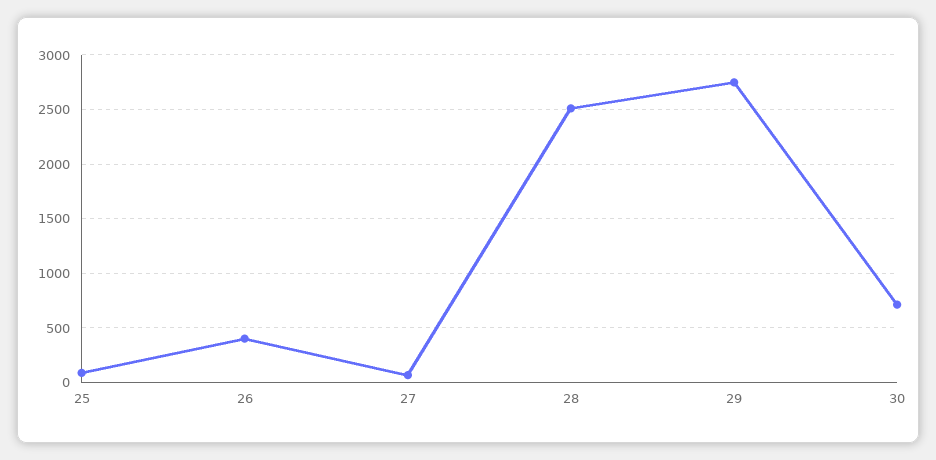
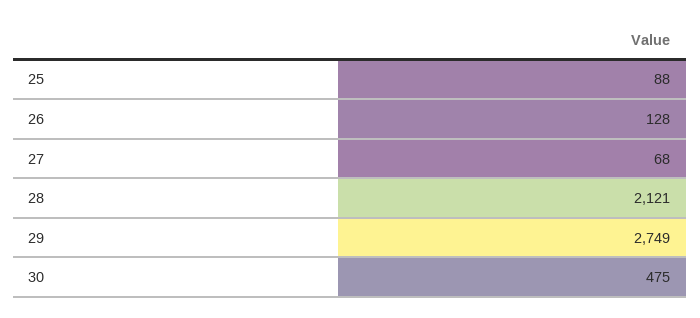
  {
    "25": 88,
-   "26": 400,
+   "26": 128,
    "27": 68,
-   "28": 2500,
+   "28": 2121,
    "29": 2749,
-   "30": 700
+   "30": 475
  }

